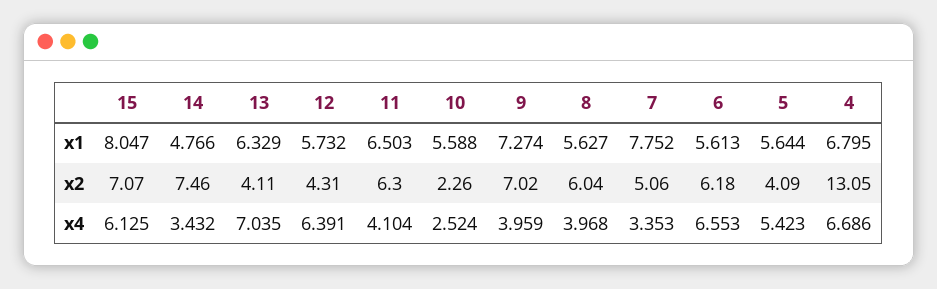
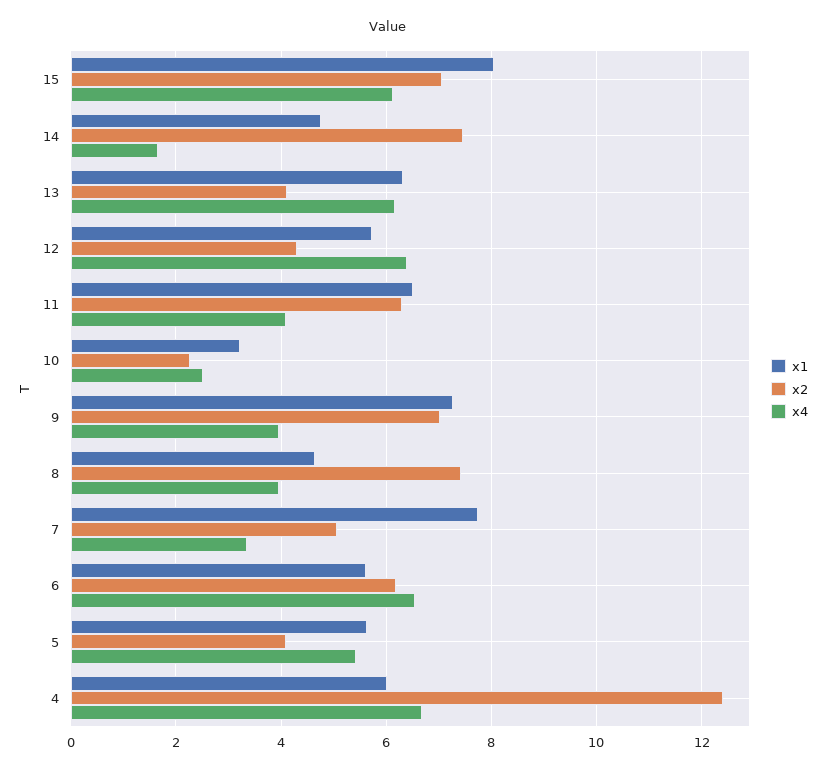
  {
    "x1": {
      "15": 8.047,
      "14": 4.766,
      "13": 6.329,
      "12": 5.732,
      "11": 6.503,
-     "10": 5.588,
+     "10": 3.2,
      "9": 7.274,
-     "8": 5.627,
+     "8": 4.6,
      "7": 7.752,
      "6": 5.613,
      "5": 5.644,
-     "4": 6.795
+     "4": 6
    },
    "x2": {
      "15": 7.07,
      "14": 7.46,
      "13": 4.11,
      "12": 4.31,
      "11": 6.3,
      "10": 2.26,
      "9": 7.02,
-     "8": 6.04,
+     "8": 7.4,
      "7": 5.06,
      "6": 6.18,
      "5": 4.09,
-     "4": 13.05
+     "4": 12.4
    },
    "x4": {
      "15": 6.125,
-     "14": 3.432,
+     "14": 1.6,
-     "13": 7.035,
+     "13": 6.2,
      "12": 6.391,
      "11": 4.104,
      "10": 2.524,
      "9": 3.959,
      "8": 3.968,
      "7": 3.353,
      "6": 6.553,
      "5": 5.423,
      "4": 6.686
    }
  }

